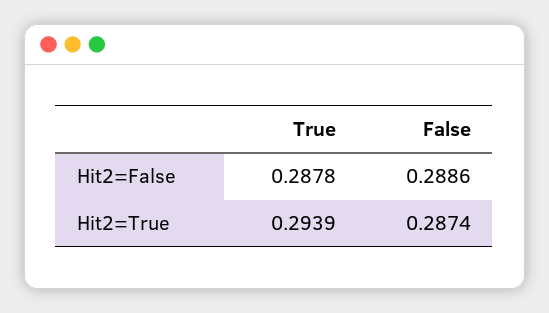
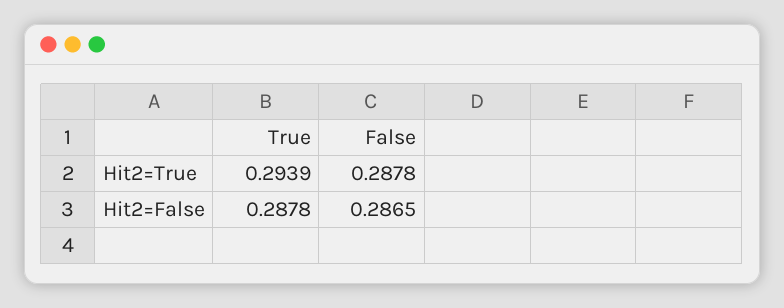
  {
    "True": {
      "Hit2=False": 0.2878,
      "Hit2=True": 0.2939
    },
    "False": {
-     "Hit2=False": 0.2886,
+     "Hit2=False": 0.2865,
-     "Hit2=True": 0.2874
+     "Hit2=True": 0.2878
    }
  }

